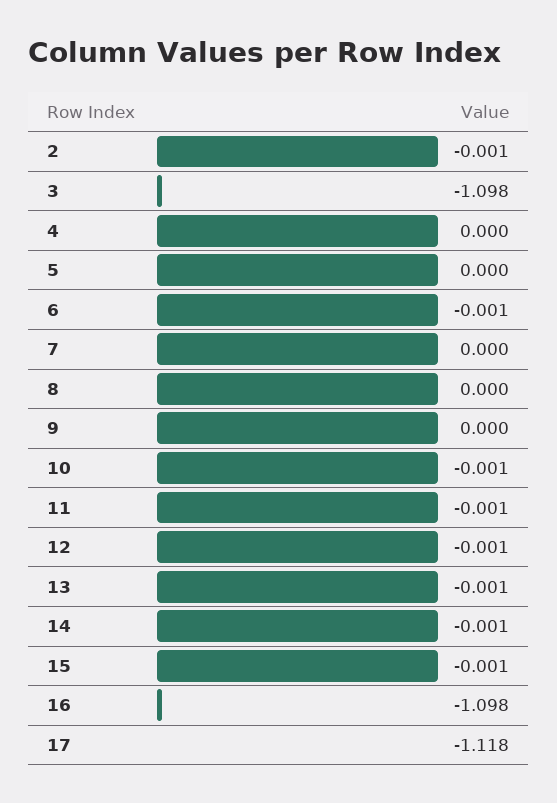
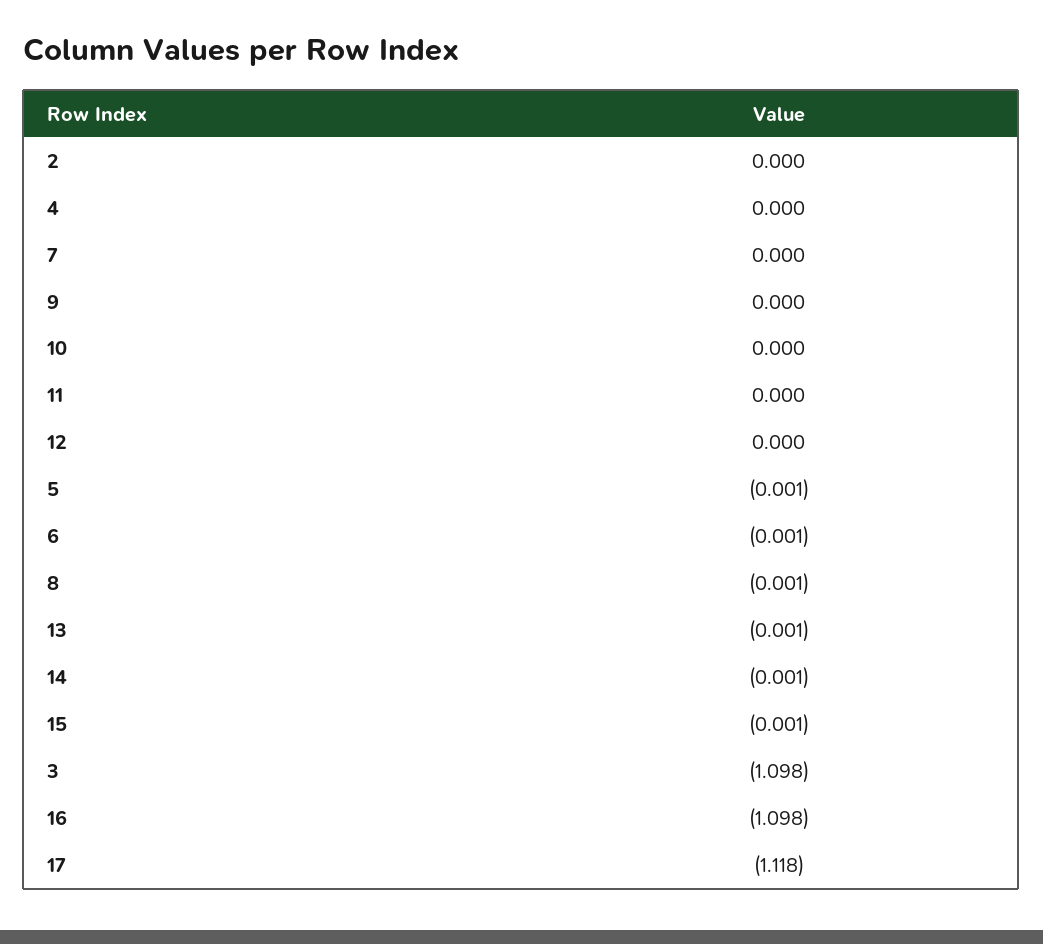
  {
-   "2": -0.001,
+   "2": 0,
    "3": -1.098,
    "4": 0,
-   "5": 0,
+   "5": -0.001,
    "6": -0.001,
    "7": 0,
-   "8": 0,
+   "8": -0.001,
    "9": 0,
-   "10": -0.001,
+   "10": 0,
-   "11": -0.001,
+   "11": 0,
-   "12": -0.001,
+   "12": 0,
    "13": -0.001,
    "14": -0.001,
    "15": -0.001,
    "16": -1.098,
    "17": -1.118
  }

